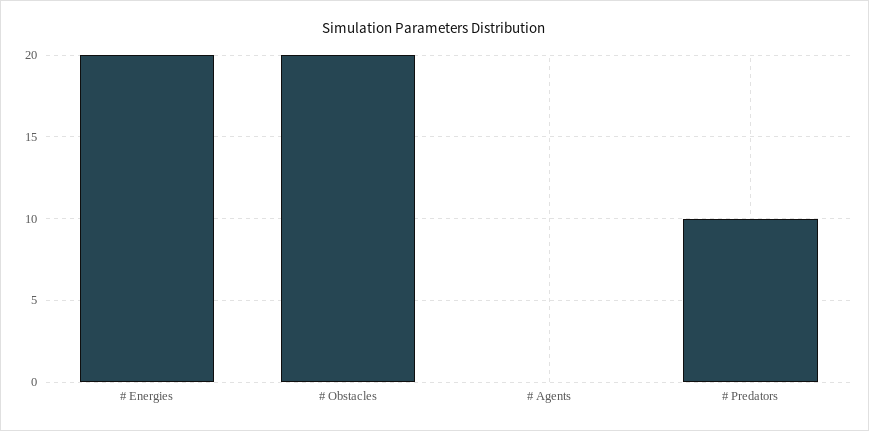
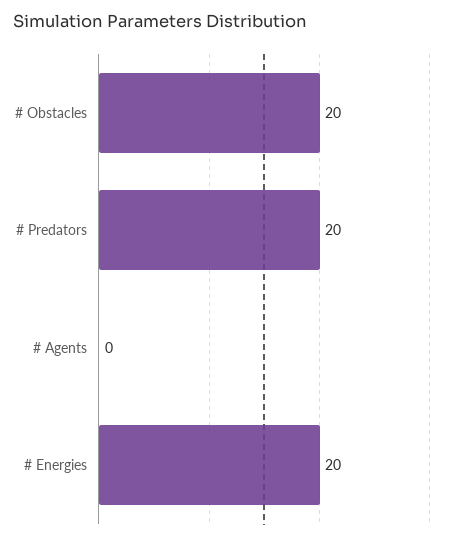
  {
    "# Energies": 20,
    "# Obstacles": 20,
    "# Agents": 0,
-   "# Predators": 10
+   "# Predators": 20
  }

